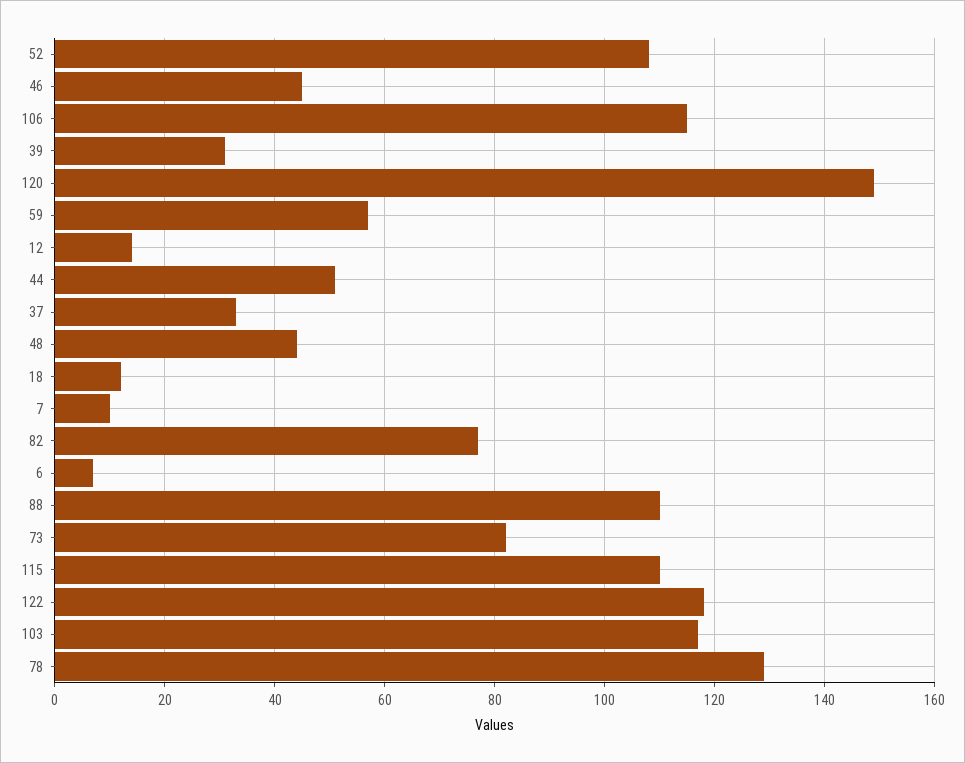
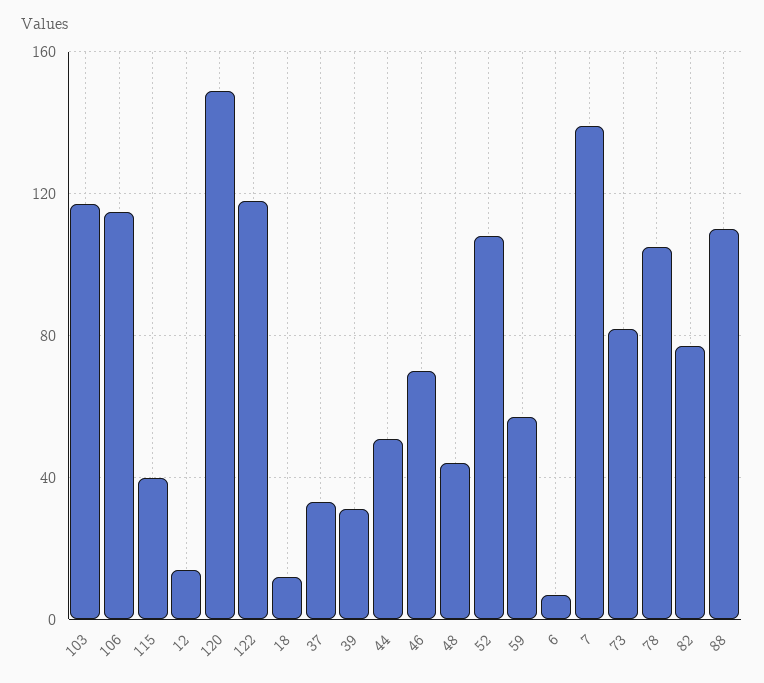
  {
    "52": 110,
-   "46": 45,
+   "46": 70,
    "106": 115,
    "39": 30,
    "120": 150,
    "59": 55,
    "12": 15,
    "44": 50,
    "37": 35,
    "48": 45,
    "18": 10,
-   "7": 10,
+   "7": 140,
    "82": 75,
    "6": 5,
    "88": 110,
    "73": 80,
-   "115": 110,
+   "115": 40,
    "122": 120,
    "103": 115,
-   "78": 130
+   "78": 105
  }

